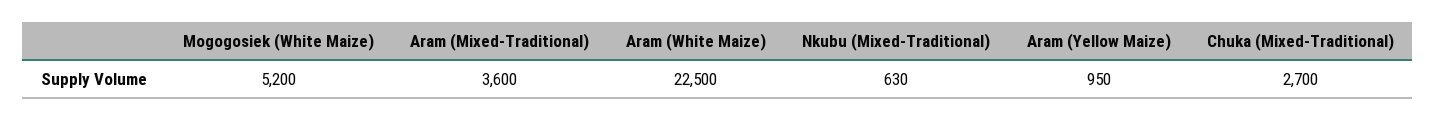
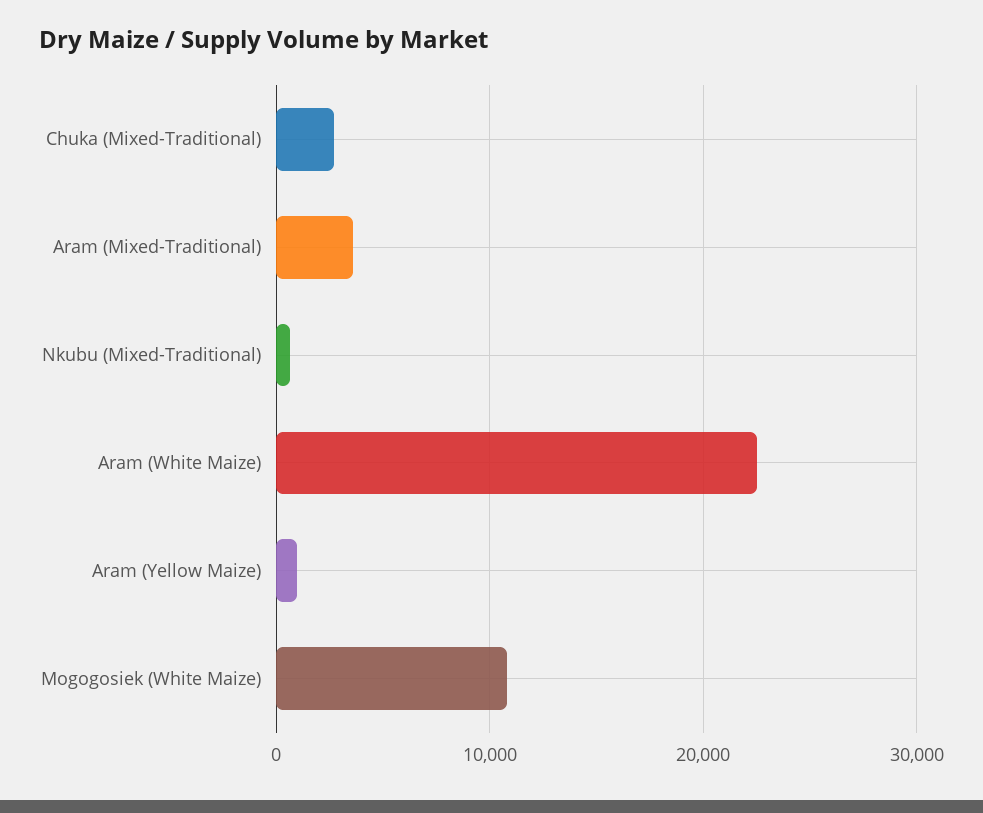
  {
-   "Mogogosiek (White Maize)": 5200,
+   "Mogogosiek (White Maize)": 11000,
    "Aram (Mixed-Traditional)": 3600,
    "Aram (White Maize)": 22500,
    "Nkubu (Mixed-Traditional)": 630,
    "Aram (Yellow Maize)": 950,
    "Chuka (Mixed-Traditional)": 2700
  }

